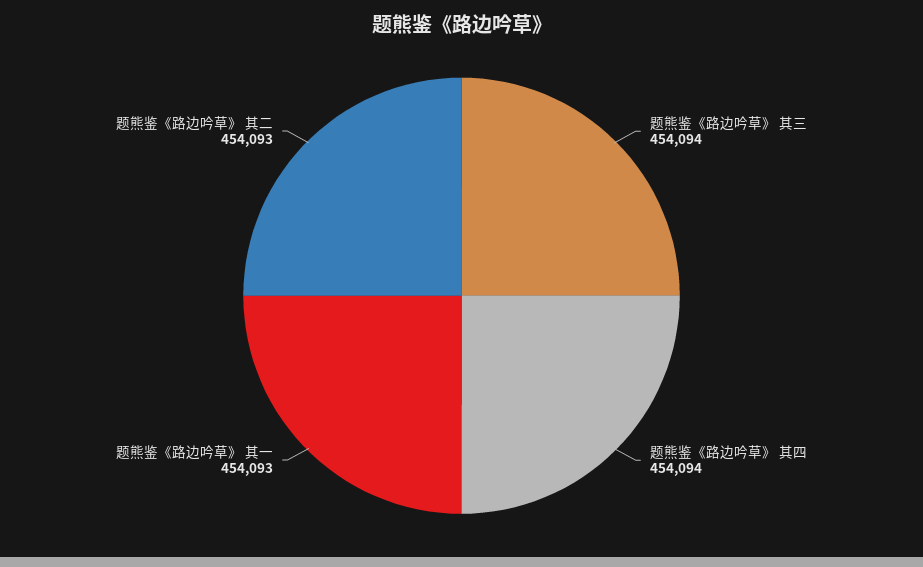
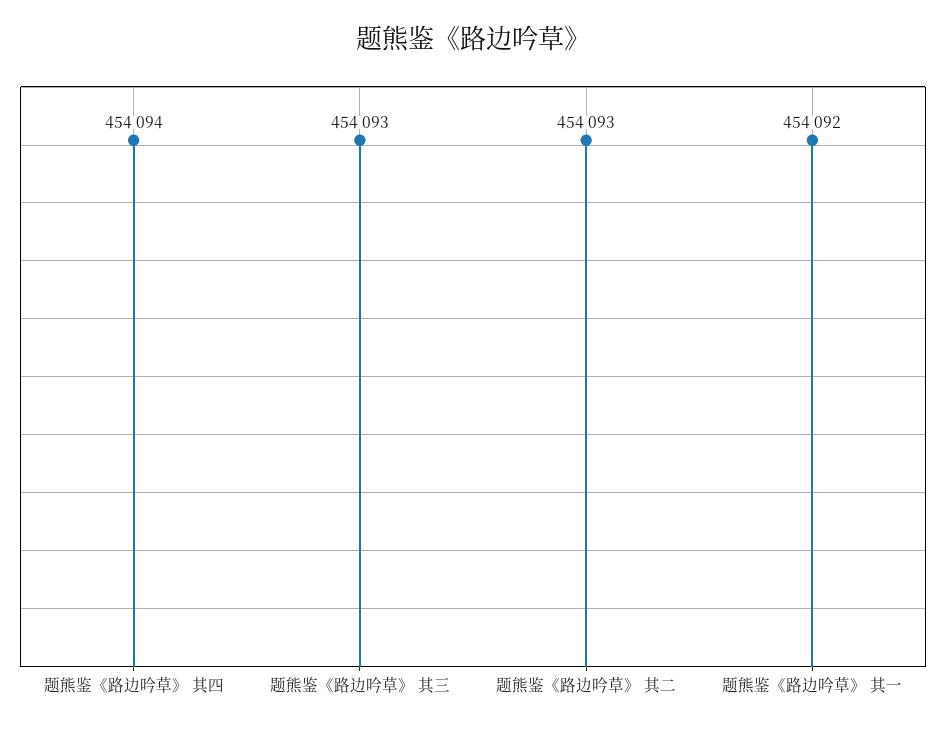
  {
-   "题熊鉴《路边吟草》 其三": 454094,
+   "题熊鉴《路边吟草》 其三": 454093,
    "题熊鉴《路边吟草》 其四": 454094,
-   "题熊鉴《路边吟草》 其一": 454093,
+   "题熊鉴《路边吟草》 其一": 454092,
    "题熊鉴《路边吟草》 其二": 454093
  }

